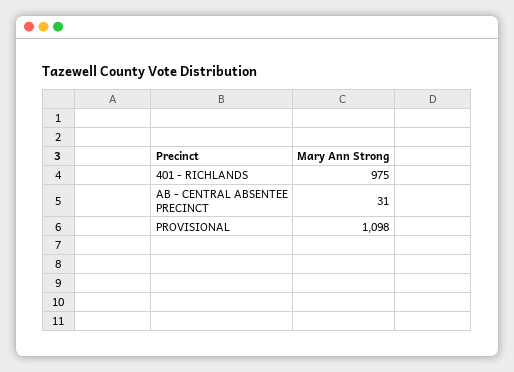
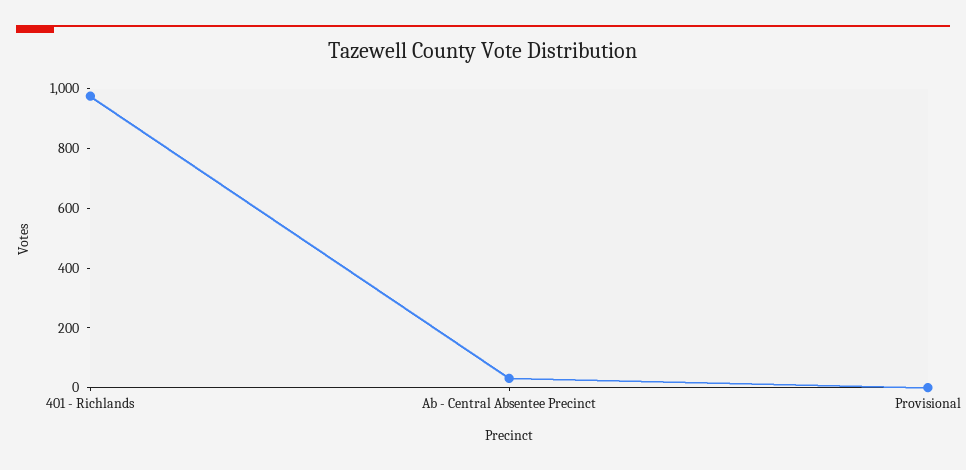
  {
    "401 - RICHLANDS": 975,
    "AB - CENTRAL ABSENTEE PRECINCT": 31,
-   "PROVISIONAL": 1098
+   "PROVISIONAL": 0
  }

